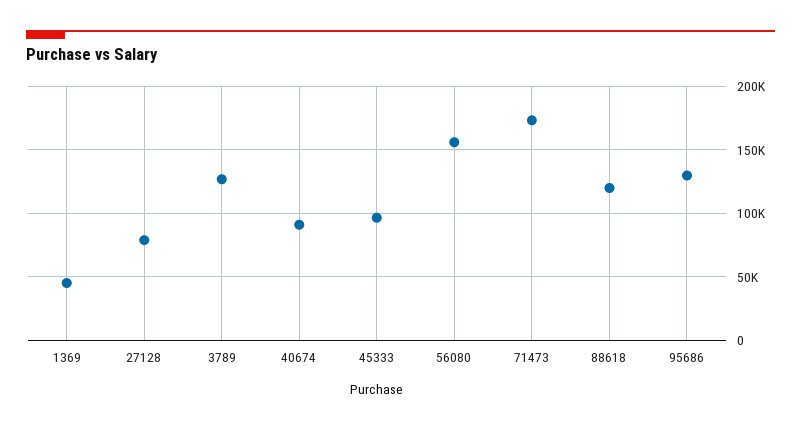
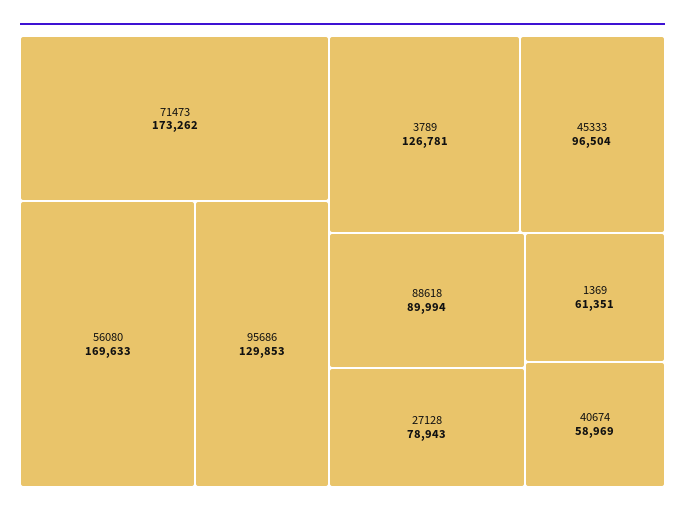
  {
-   "1369": 45000,
+   "1369": 61351,
    "27128": 78943,
    "3789": 126781,
-   "40674": 90000,
+   "40674": 58969,
    "45333": 96504,
-   "56080": 155000,
+   "56080": 169633,
    "71473": 173262,
-   "88618": 120000,
+   "88618": 89994,
    "95686": 129853
  }

